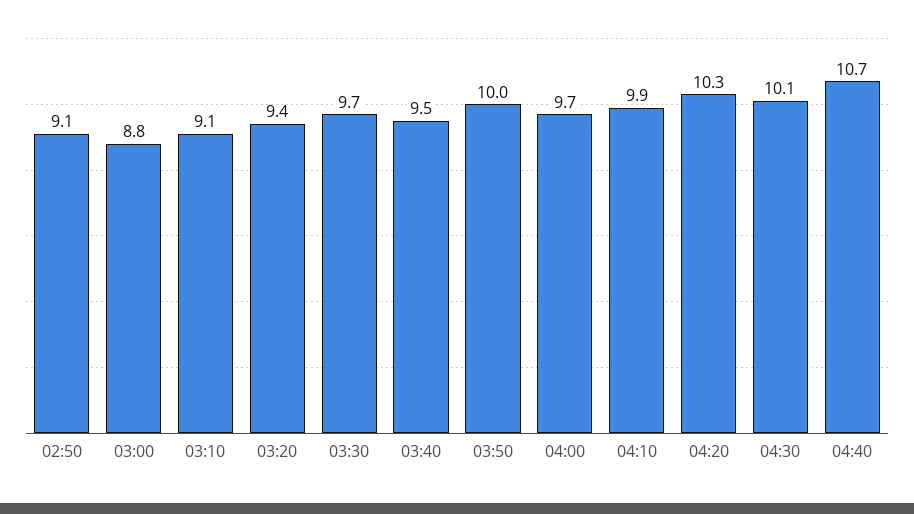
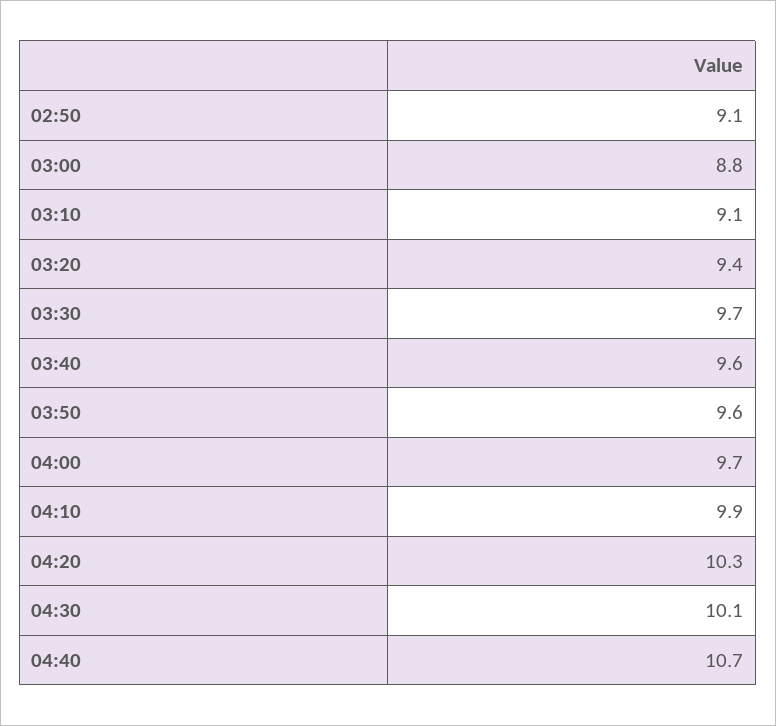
  {
    "02:50": 9.1,
    "03:00": 8.8,
    "03:10": 9.1,
    "03:20": 9.4,
    "03:30": 9.7,
-   "03:40": 9.5,
+   "03:40": 9.6,
-   "03:50": 10,
+   "03:50": 9.6,
    "04:00": 9.7,
    "04:10": 9.9,
    "04:20": 10.3,
    "04:30": 10.1,
    "04:40": 10.7
  }

